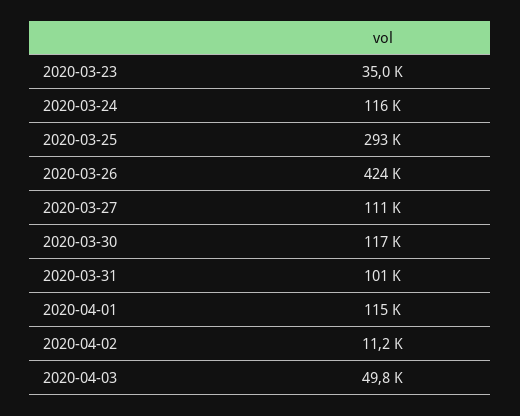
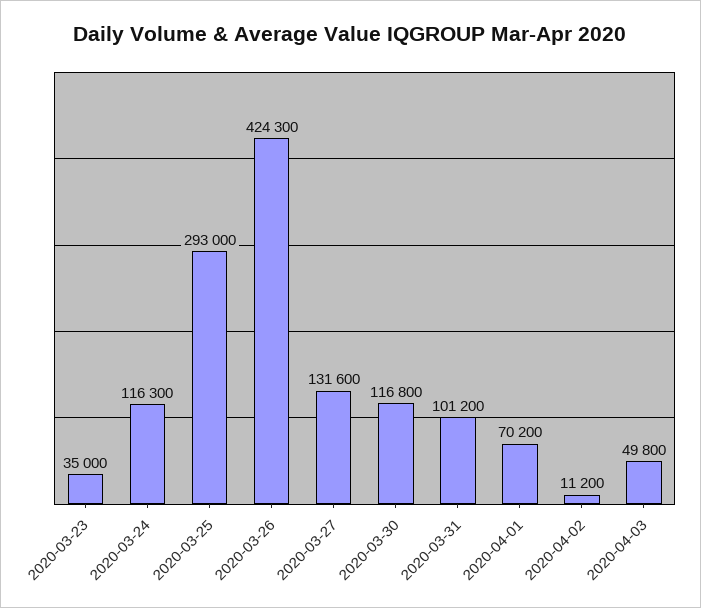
  {
    "2020-03-23": 35000,
    "2020-03-24": 116300,
    "2020-03-25": 293000,
    "2020-03-26": 424300,
-   "2020-03-27": 111000,
+   "2020-03-27": 131600,
    "2020-03-30": 116800,
    "2020-03-31": 101200,
-   "2020-04-01": 115000,
+   "2020-04-01": 70200,
    "2020-04-02": 11200,
    "2020-04-03": 49800
  }

